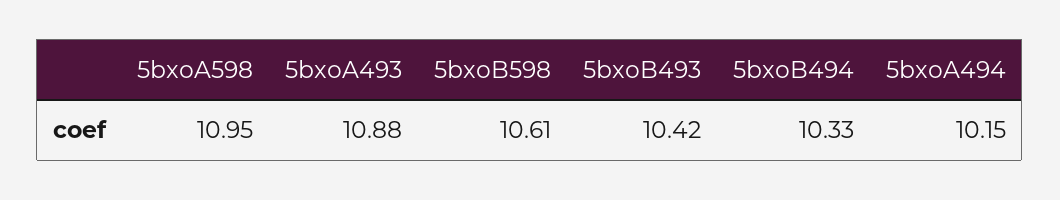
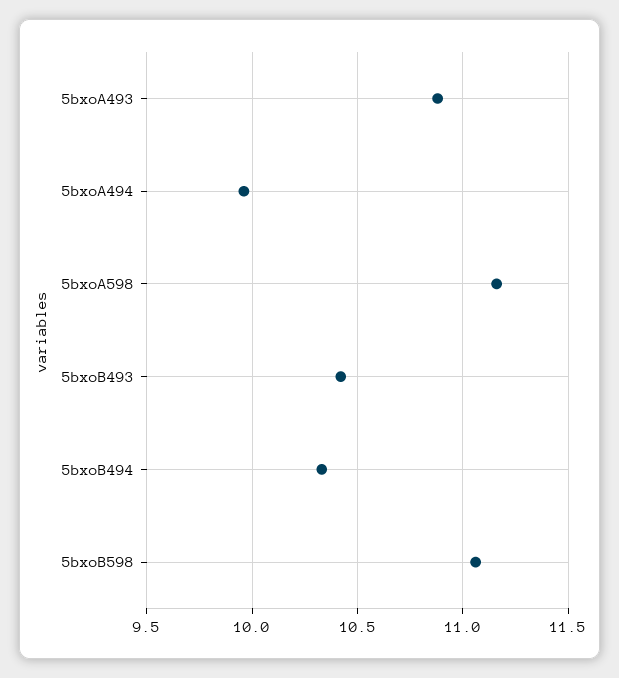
  {
-   "5bxoA598": 10.95,
+   "5bxoA598": 11.15,
    "5bxoA493": 10.88,
-   "5bxoB598": 10.61,
+   "5bxoB598": 11.05,
    "5bxoB493": 10.42,
    "5bxoB494": 10.33,
-   "5bxoA494": 10.15
+   "5bxoA494": 9.95
  }

